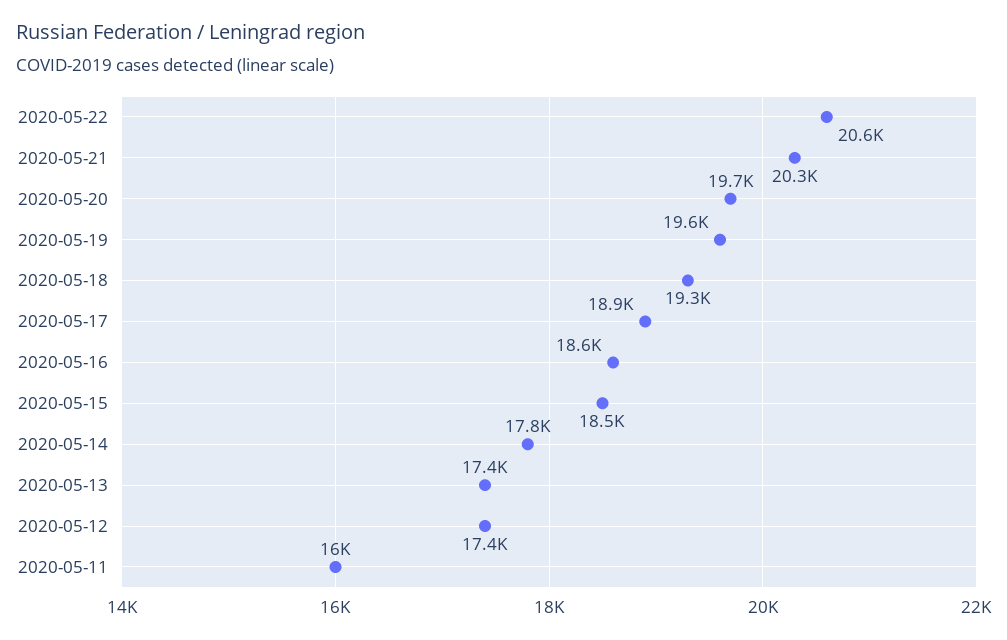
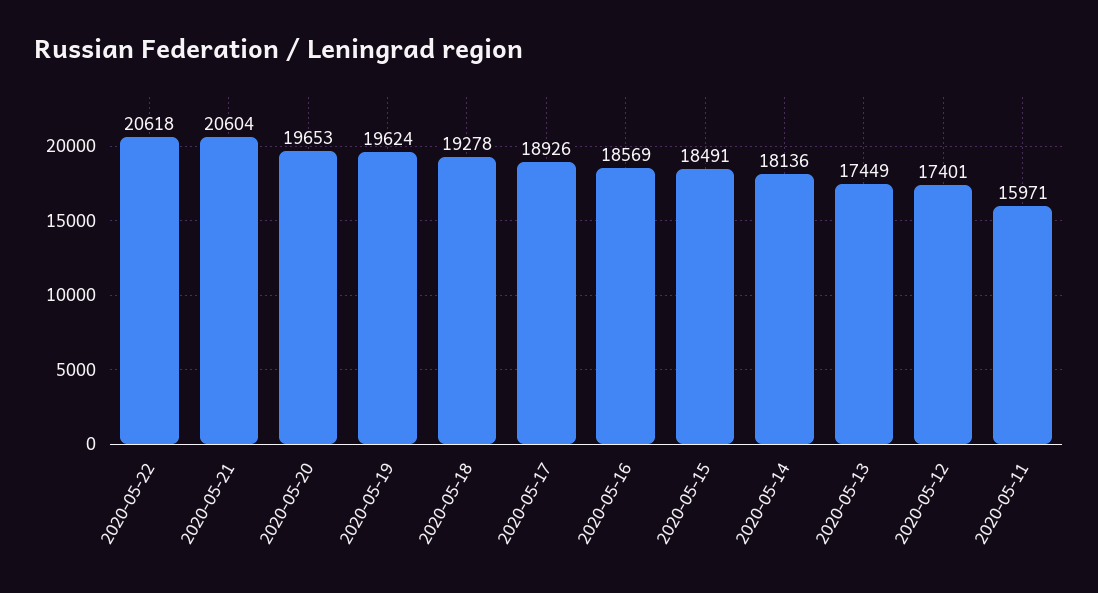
  {
    "2020-05-22": 20618,
-   "2020-05-21": 20300,
+   "2020-05-21": 20604,
    "2020-05-20": 19653,
    "2020-05-19": 19624,
    "2020-05-18": 19278,
    "2020-05-17": 18926,
    "2020-05-16": 18569,
    "2020-05-15": 18491,
-   "2020-05-14": 17800,
+   "2020-05-14": 18136,
    "2020-05-13": 17449,
    "2020-05-12": 17401,
    "2020-05-11": 15971
  }

